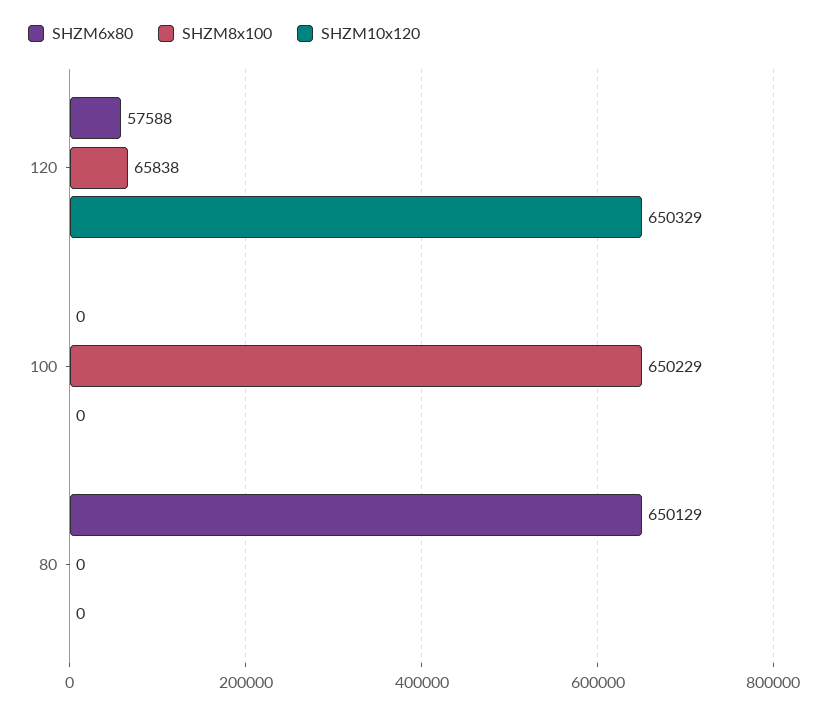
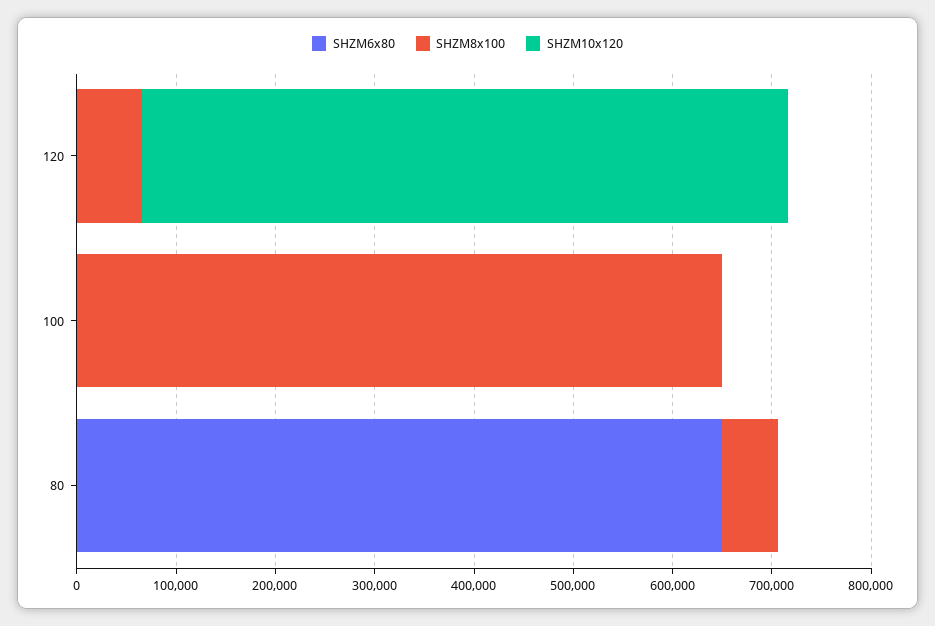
  {
    "SHZM6x80": {
-     "120": 57588,
+     "120": 0,
      "100": 0,
      "80": 650129
    },
    "SHZM8x100": {
      "120": 65838,
      "100": 650229,
-     "80": 0
+     "80": 60000
    },
    "SHZM10x120": {
      "120": 650329,
      "100": 0,
      "80": 0
    }
  }

